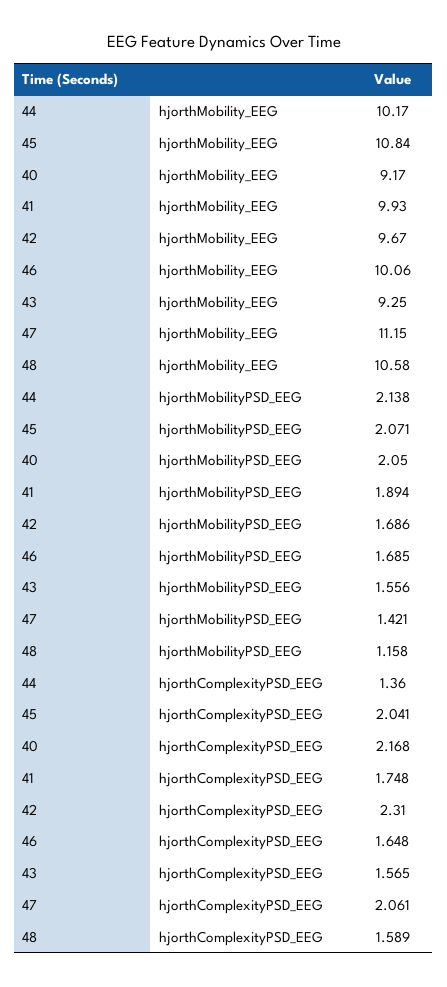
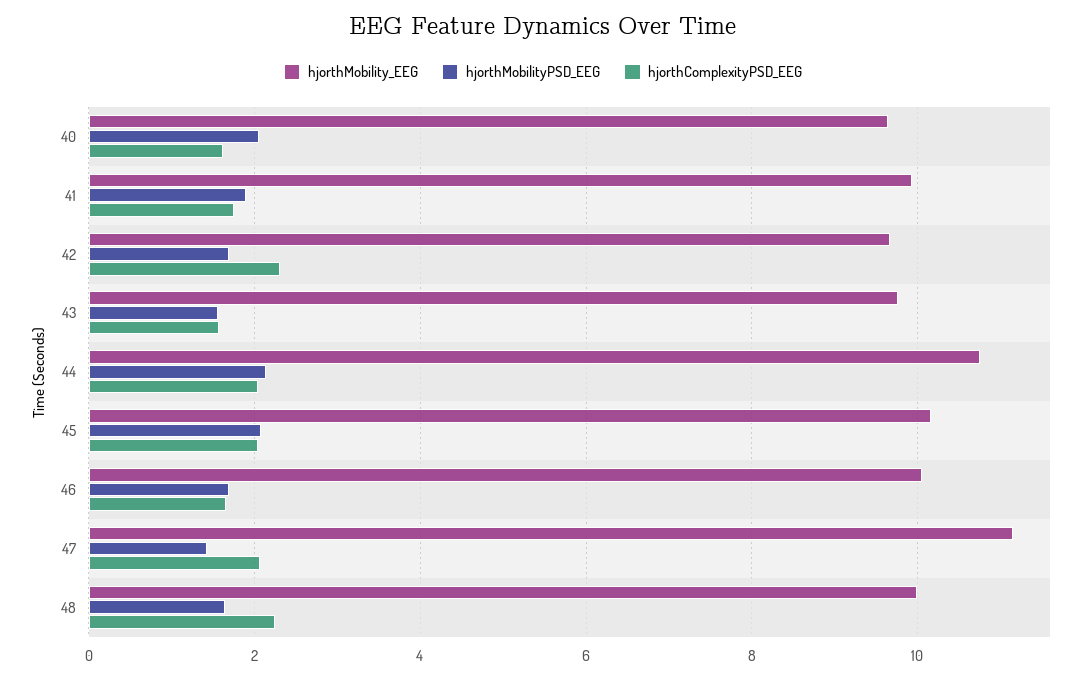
  {
    "hjorthMobility_EEG": {
-     "44": 10.17,
+     "44": 10.8,
-     "45": 10.84,
+     "45": 10.2,
-     "40": 9.17,
+     "40": 9.6,
      "41": 9.93,
      "42": 9.67,
      "46": 10.06,
-     "43": 9.25,
+     "43": 9.8,
      "47": 11.15,
-     "48": 10.58
+     "48": 10
    },
    "hjorthMobilityPSD_EEG": {
      "44": 2.138,
      "45": 2.071,
      "40": 2.05,
      "41": 1.894,
      "42": 1.686,
      "46": 1.685,
      "43": 1.556,
      "47": 1.421,
-     "48": 1.158
+     "48": 1.6
    },
    "hjorthComplexityPSD_EEG": {
-     "44": 1.36,
+     "44": 2,
      "45": 2.041,
-     "40": 2.168,
+     "40": 1.6,
      "41": 1.748,
      "42": 2.31,
      "46": 1.648,
      "43": 1.565,
      "47": 2.061,
-     "48": 1.589
+     "48": 2.2
    }
  }

